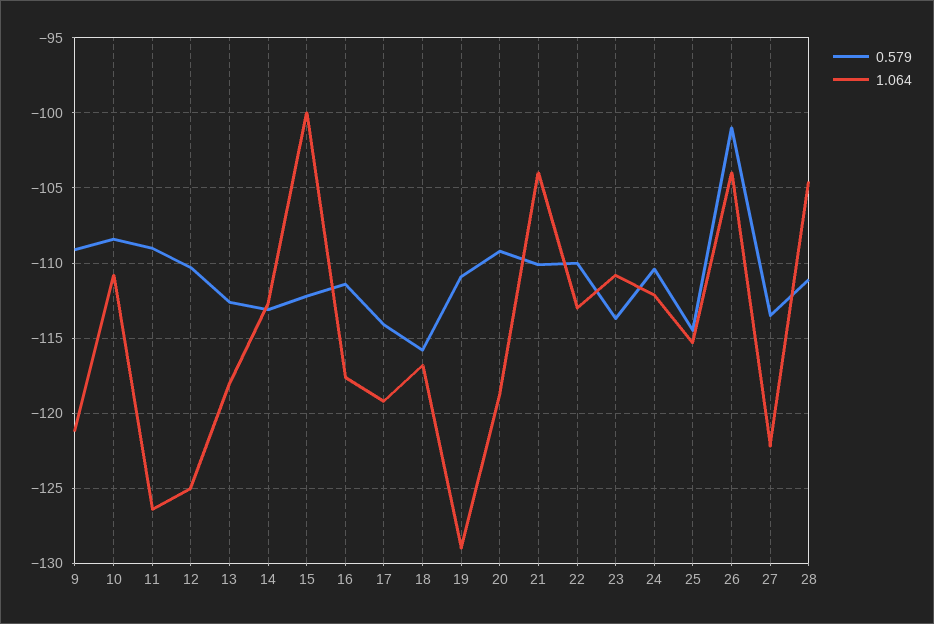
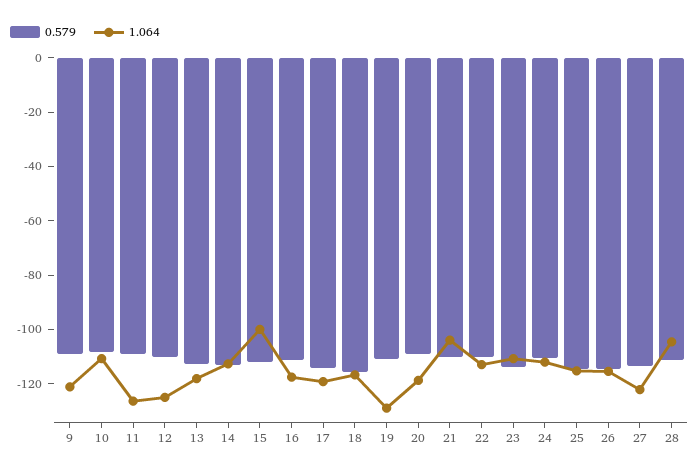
  {
    "0.579": {
      "9": -109,
      "10": -108.5,
      "11": -109,
      "12": -110.5,
      "13": -112.5,
      "14": -113,
      "15": -112,
      "16": -111.5,
      "17": -114,
      "18": -116,
      "19": -111,
      "20": -109,
      "21": -110,
      "22": -110,
      "23": -113.5,
      "24": -110.5,
      "25": -114.5,
-     "26": -101,
+     "26": -115,
      "27": -113.5,
      "28": -111
    },
    "1.064": {
      "9": -121,
      "10": -111,
      "11": -126.5,
      "12": -125,
      "13": -118,
      "14": -112.5,
      "15": -100,
      "16": -117.5,
      "17": -119,
      "18": -117,
      "19": -129,
      "20": -119,
      "21": -104,
      "22": -113,
      "23": -111,
      "24": -112,
      "25": -115.5,
-     "26": -104,
+     "26": -115,
      "27": -122,
      "28": -104.5
    }
  }

